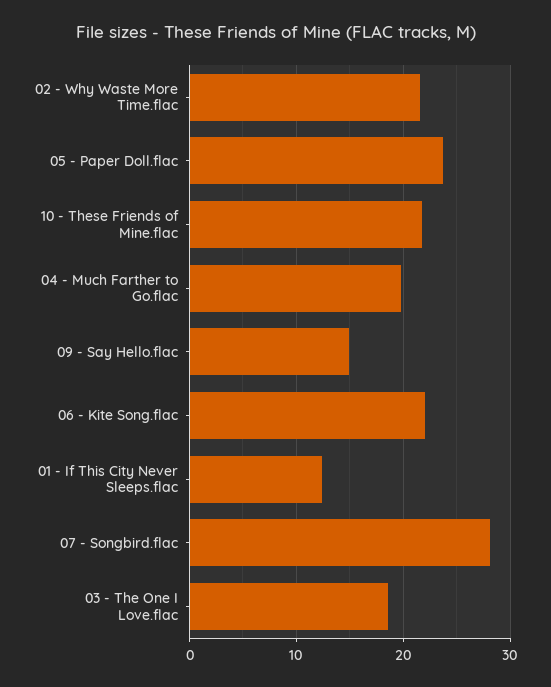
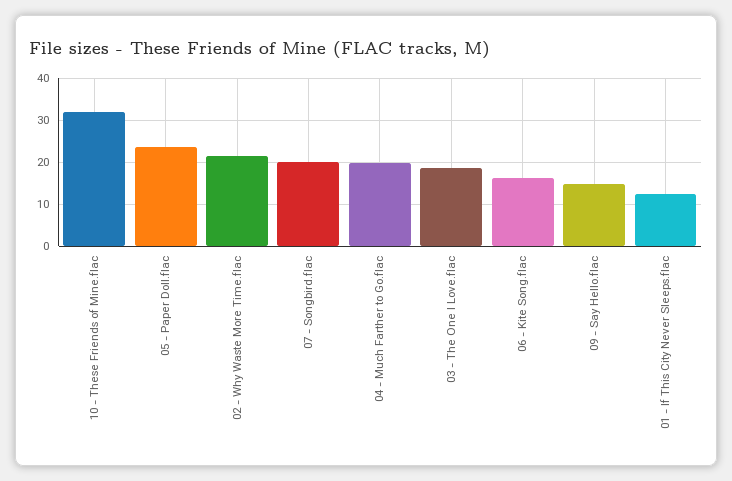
  {
    "02 - Why Waste More Time.flac": 22,
    "05 - Paper Doll.flac": 24,
-   "10 - These Friends of Mine.flac": 22,
+   "10 - These Friends of Mine.flac": 32,
    "04 - Much Farther to Go.flac": 20,
    "09 - Say Hello.flac": 15,
-   "06 - Kite Song.flac": 22,
+   "06 - Kite Song.flac": 16,
    "01 - If This City Never Sleeps.flac": 12,
-   "07 - Songbird.flac": 28,
+   "07 - Songbird.flac": 20,
    "03 - The One I Love.flac": 19
  }

